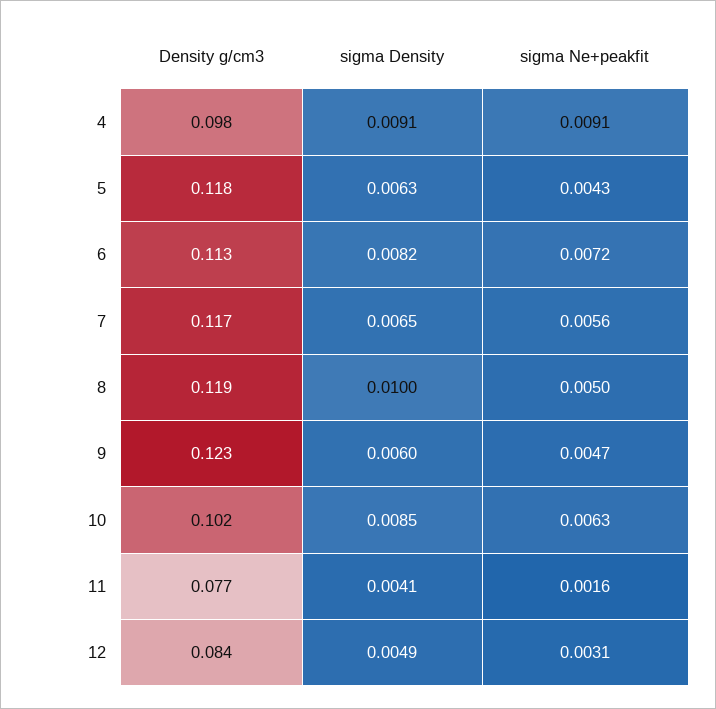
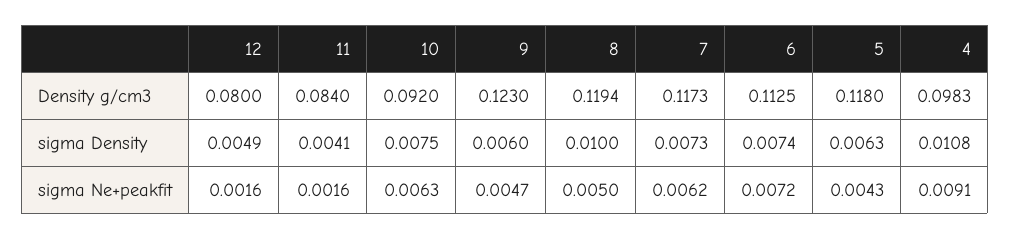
  {
    "Density g/cm3": {
      "4": 0.0983,
      "5": 0.118,
      "6": 0.1125,
      "7": 0.1173,
      "8": 0.1194,
      "9": 0.123,
-     "10": 0.102,
+     "10": 0.092,
-     "11": 0.077,
+     "11": 0.084,
-     "12": 0.084
+     "12": 0.08
    },
    "sigma Density": {
-     "4": 0.0091,
+     "4": 0.0108,
      "5": 0.0063,
-     "6": 0.0082,
+     "6": 0.0074,
-     "7": 0.0065,
+     "7": 0.0073,
      "8": 0.01,
      "9": 0.006,
-     "10": 0.0085,
+     "10": 0.0075,
      "11": 0.0041,
      "12": 0.0049
    },
    "sigma Ne+peakfit": {
      "4": 0.0091,
      "5": 0.0043,
      "6": 0.0072,
-     "7": 0.0056,
+     "7": 0.0062,
      "8": 0.005,
      "9": 0.0047,
      "10": 0.0063,
      "11": 0.0016,
-     "12": 0.0031
+     "12": 0.0016
    }
  }

